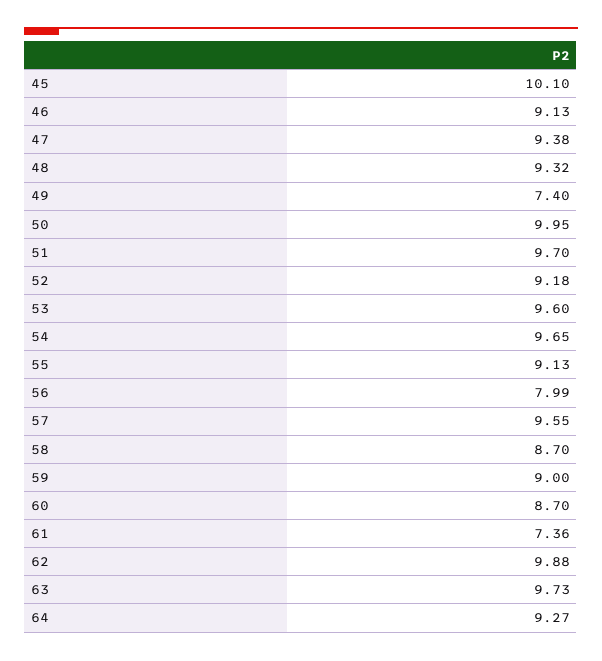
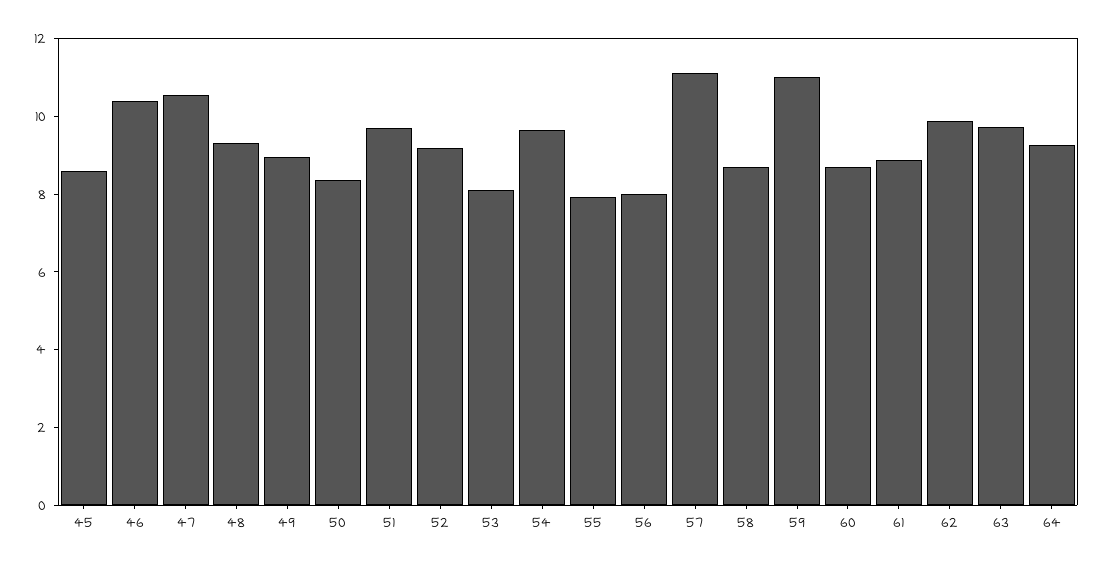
  {
-   "45": 10.1,
+   "45": 8.5,
-   "46": 9.13,
+   "46": 10.5,
-   "47": 9.38,
+   "47": 10.5,
    "48": 9.32,
-   "49": 7.4,
+   "49": 9,
-   "50": 9.95,
+   "50": 8.5,
    "51": 9.7,
    "52": 9.18,
-   "53": 9.6,
+   "53": 8,
    "54": 9.65,
-   "55": 9.13,
+   "55": 8,
    "56": 7.99,
-   "57": 9.55,
+   "57": 11,
    "58": 8.7,
-   "59": 9,
+   "59": 11,
    "60": 8.7,
-   "61": 7.36,
+   "61": 9,
    "62": 9.88,
    "63": 9.73,
    "64": 9.27
  }

